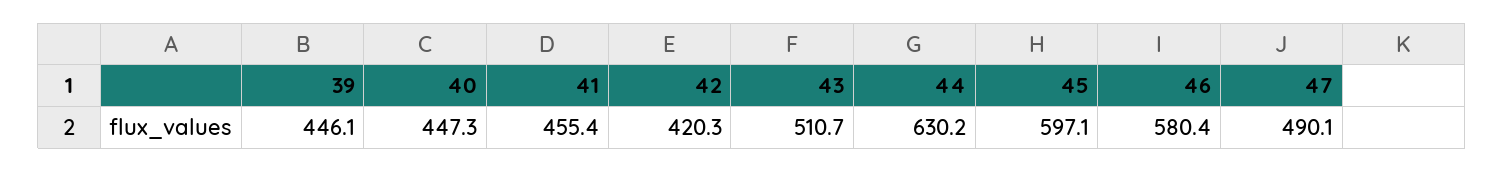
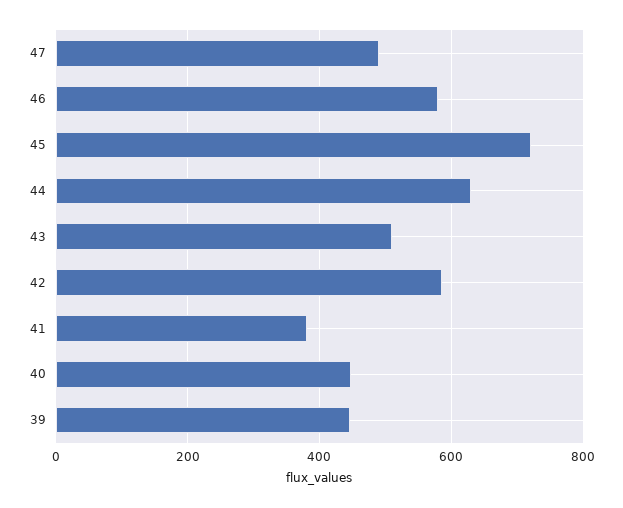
  {
    "39": 446.1,
    "40": 447.3,
-   "41": 455.4,
+   "41": 380,
-   "42": 420.3,
+   "42": 580,
    "43": 510.7,
    "44": 630.2,
-   "45": 597.1,
+   "45": 720,
    "46": 580.4,
    "47": 490.1
  }

